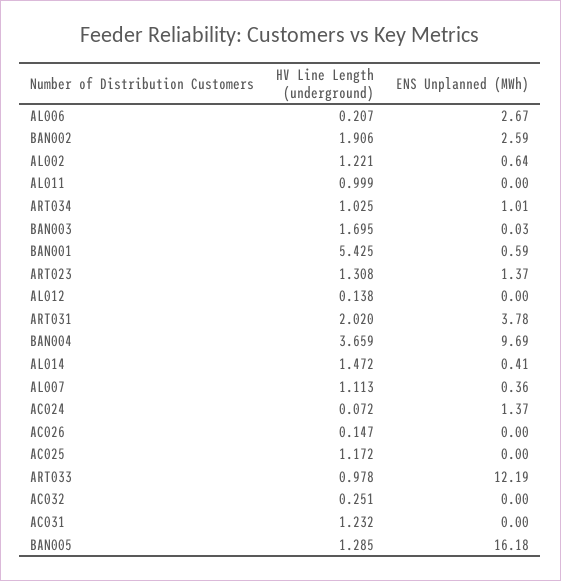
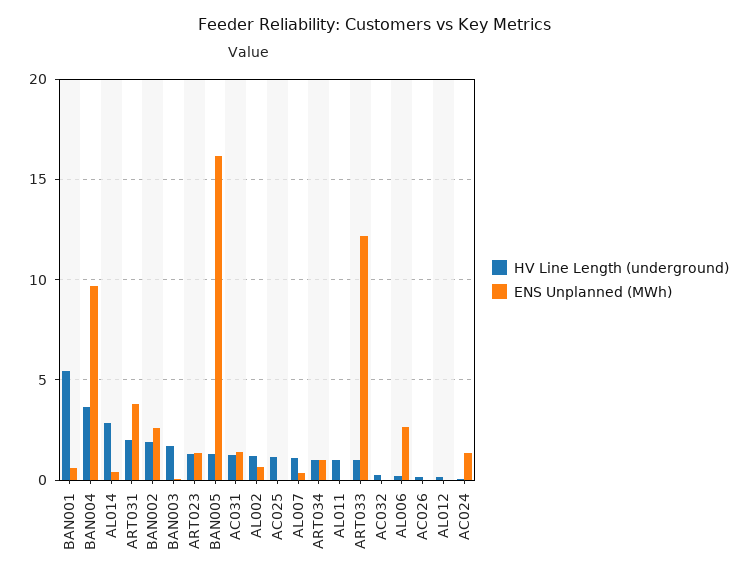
  {
    "HV Line Length (underground)": {
      "AL006": 0.207,
      "BAN002": 1.906,
      "AL002": 1.221,
      "AL011": 0.999,
      "ART034": 1.025,
      "BAN003": 1.695,
      "BAN001": 5.425,
      "ART023": 1.308,
      "AL012": 0.138,
      "ART031": 2.02,
      "BAN004": 3.659,
-     "AL014": 1.472,
+     "AL014": 3,
      "AL007": 1.113,
      "AC024": 0.072,
      "AC026": 0.147,
      "AC025": 1.172,
      "ART033": 0.978,
      "AC032": 0.251,
      "AC031": 1.232,
      "BAN005": 1.285
    },
    "ENS Unplanned (MWh)": {
      "AL006": 2.67,
      "BAN002": 2.59,
      "AL002": 0.64,
      "AL011": 0,
      "ART034": 1.01,
      "BAN003": 0.03,
      "BAN001": 0.59,
      "ART023": 1.37,
      "AL012": 0,
      "ART031": 3.78,
      "BAN004": 9.69,
      "AL014": 0.41,
      "AL007": 0.36,
      "AC024": 1.37,
      "AC026": 0,
      "AC025": 0,
      "ART033": 12.19,
      "AC032": 0,
-     "AC031": 0,
+     "AC031": 1.5,
      "BAN005": 16.18
    }
  }

